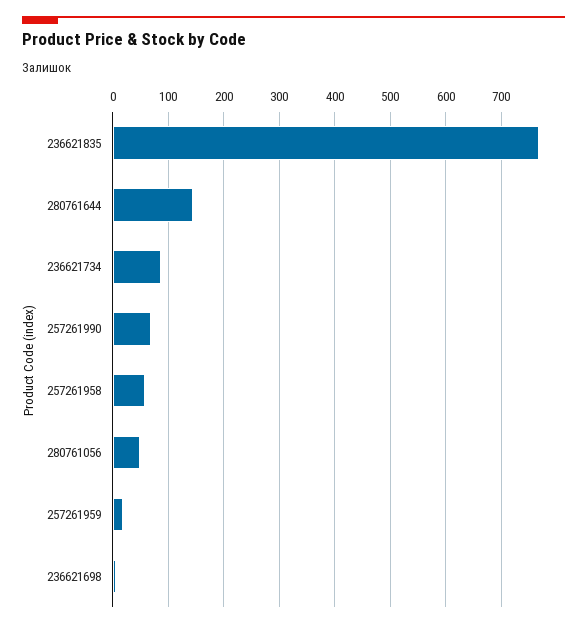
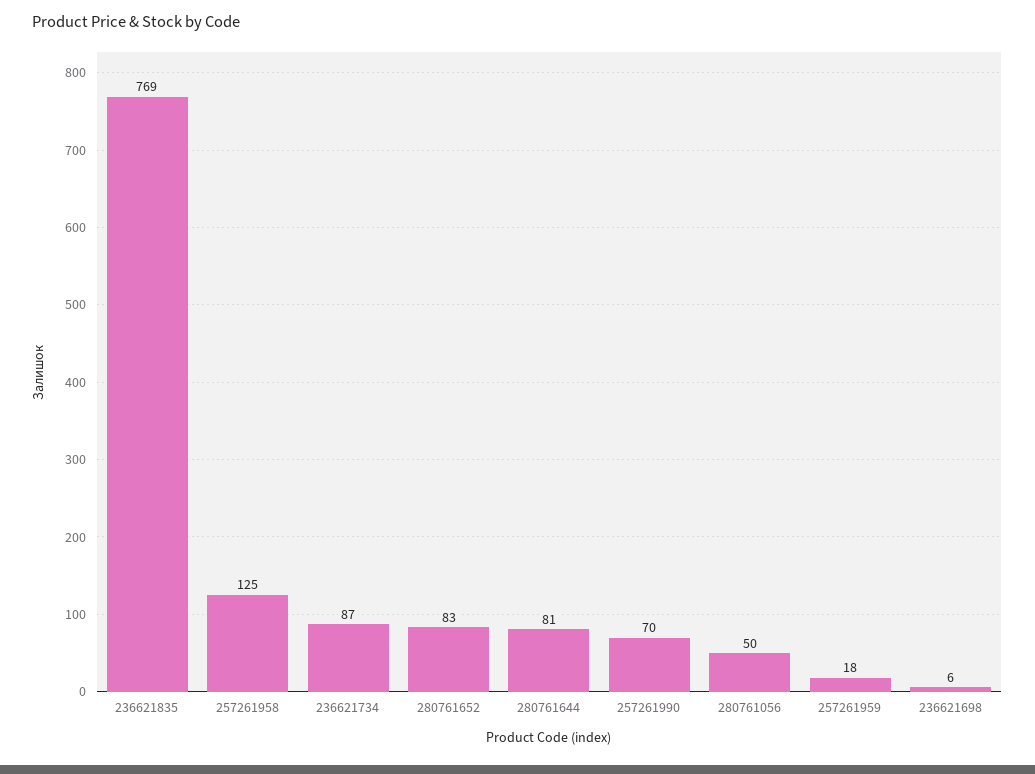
  {
    "236621835": 769,
-   "280761644": 140,
+   "280761644": 81,
    "236621734": 87,
    "257261990": 70,
-   "257261958": 60,
+   "257261958": 125,
    "280761056": 50,
    "257261959": 18,
-   "236621698": 6
+   "236621698": 6,
+   "280761652": 83
  }

